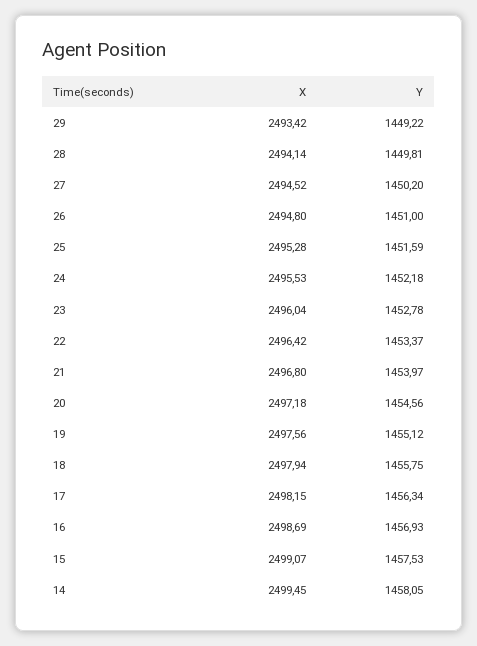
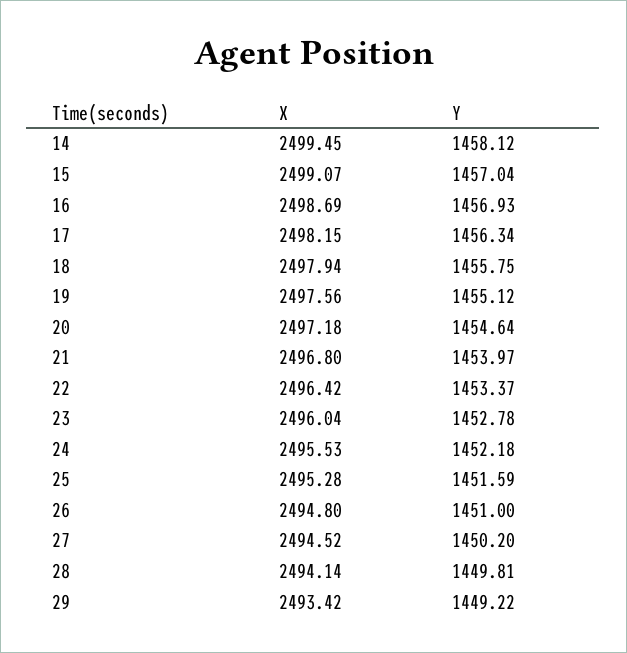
  {
    "X": {
      "29": 2493.42,
      "28": 2494.14,
      "27": 2494.52,
      "26": 2494.8,
      "25": 2495.28,
      "24": 2495.53,
      "23": 2496.04,
      "22": 2496.42,
      "21": 2496.8,
      "20": 2497.18,
      "19": 2497.56,
      "18": 2497.94,
      "17": 2498.15,
      "16": 2498.69,
      "15": 2499.07,
      "14": 2499.45
    },
    "Y": {
      "29": 1449.22,
      "28": 1449.81,
      "27": 1450.2,
      "26": 1451,
      "25": 1451.59,
      "24": 1452.18,
      "23": 1452.78,
      "22": 1453.37,
      "21": 1453.97,
-     "20": 1454.56,
+     "20": 1454.64,
      "19": 1455.12,
      "18": 1455.75,
      "17": 1456.34,
      "16": 1456.93,
-     "15": 1457.53,
+     "15": 1457.04,
-     "14": 1458.05
+     "14": 1458.12
    }
  }

